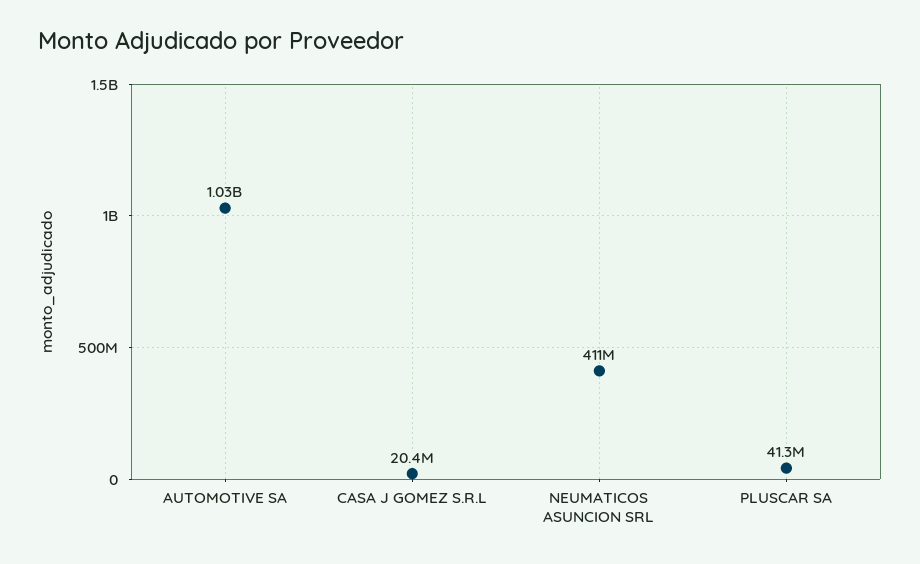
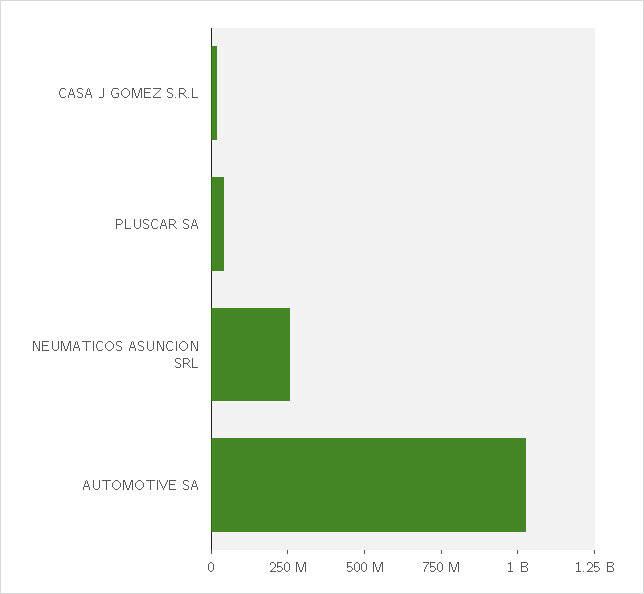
  {
    "AUTOMOTIVE SA": 1030000000,
    "CASA J GOMEZ S.R.L": 20400000,
-   "NEUMATICOS ASUNCION SRL": 411000000,
+   "NEUMATICOS ASUNCION SRL": 250000000,
    "PLUSCAR SA": 41300000
  }

